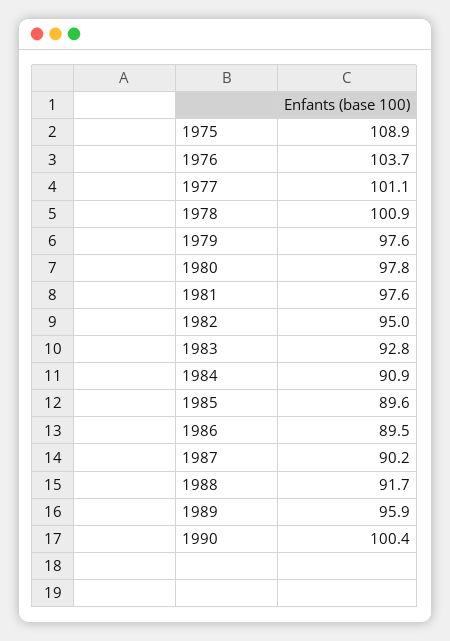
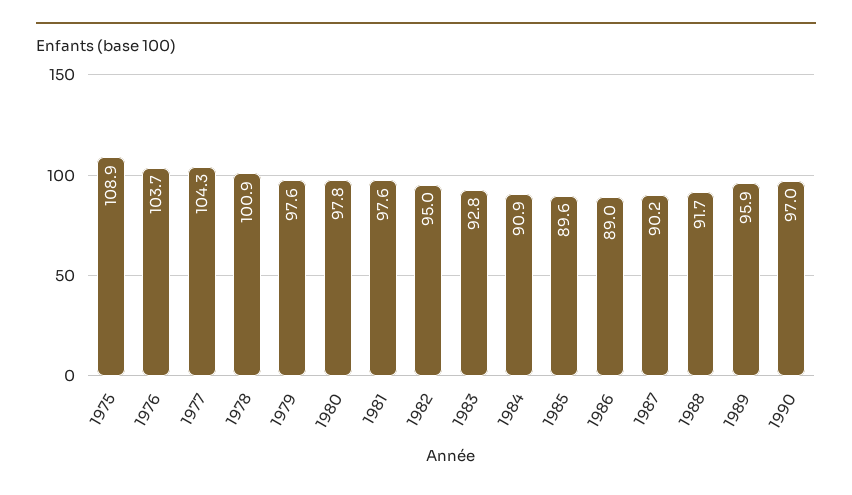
  {
    "1975": 108.9,
    "1976": 103.7,
-   "1977": 101.1,
+   "1977": 104.3,
    "1978": 100.9,
    "1979": 97.6,
    "1980": 97.8,
    "1981": 97.6,
    "1982": 95,
    "1983": 92.8,
    "1984": 90.9,
    "1985": 89.6,
-   "1986": 89.5,
+   "1986": 89,
    "1987": 90.2,
    "1988": 91.7,
    "1989": 95.9,
-   "1990": 100.4
+   "1990": 97
  }

